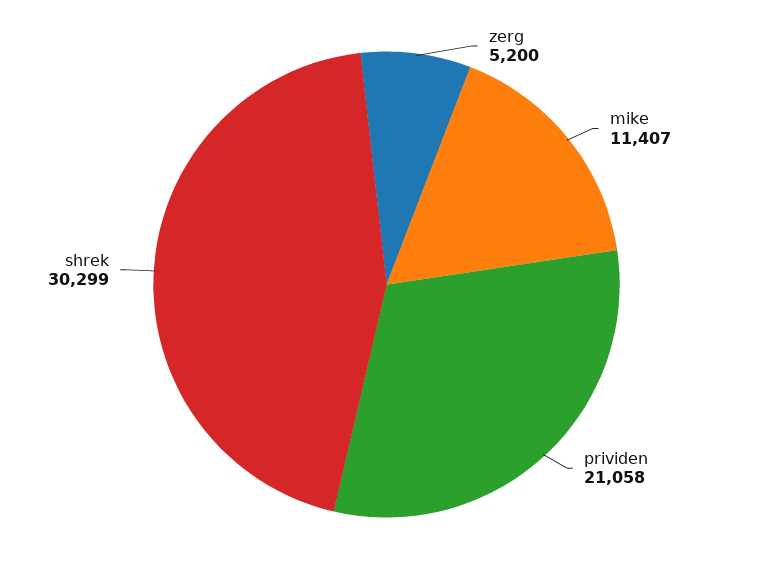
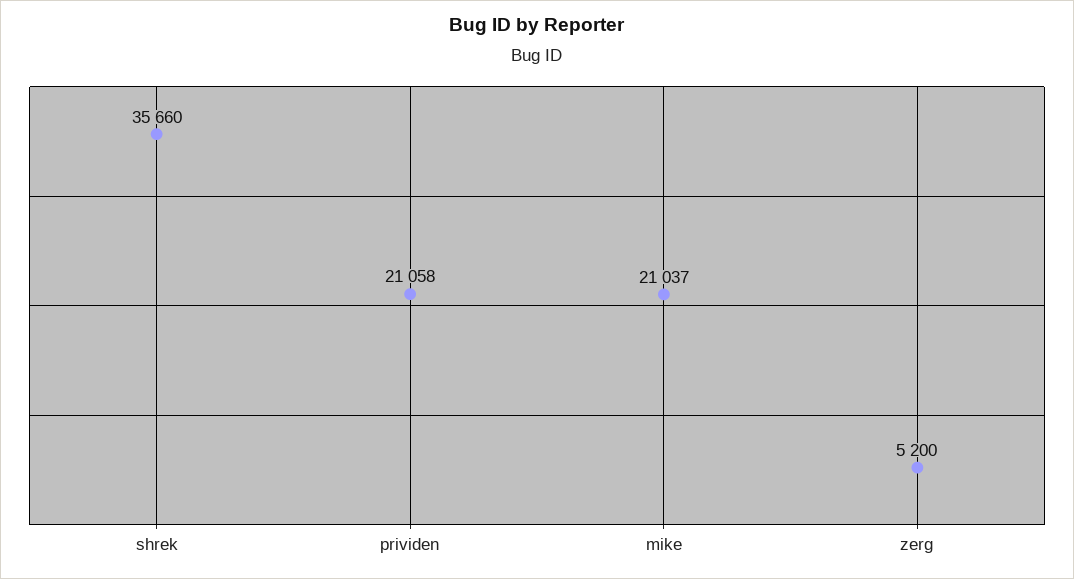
  {
    "zerg": 5200,
-   "mike": 11407,
+   "mike": 21037,
    "prividen": 21058,
-   "shrek": 30299
+   "shrek": 35660
  }

